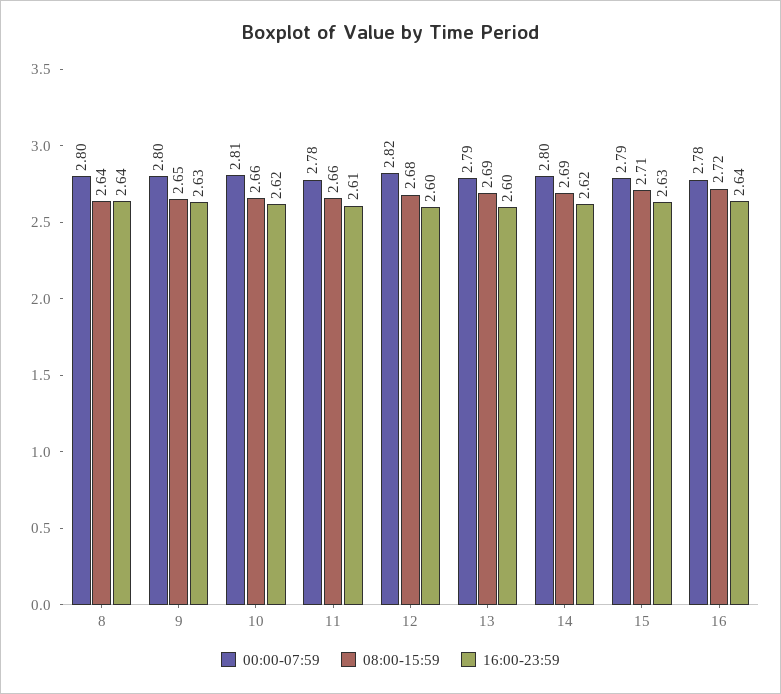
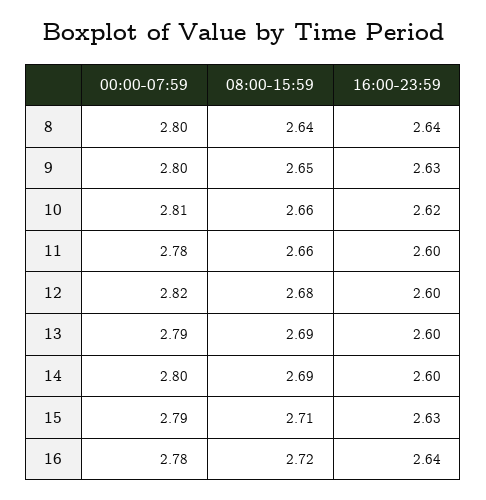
  {
    "00:00-07:59": {
      "8": 2.8,
      "9": 2.8,
      "10": 2.81,
      "11": 2.78,
      "12": 2.82,
      "13": 2.79,
      "14": 2.8,
      "15": 2.79,
      "16": 2.78
    },
    "08:00-15:59": {
      "8": 2.64,
      "9": 2.65,
      "10": 2.66,
      "11": 2.66,
      "12": 2.68,
      "13": 2.69,
      "14": 2.69,
      "15": 2.71,
      "16": 2.72
    },
    "16:00-23:59": {
      "8": 2.64,
      "9": 2.63,
      "10": 2.62,
-     "11": 2.61,
+     "11": 2.6,
      "12": 2.6,
      "13": 2.6,
-     "14": 2.62,
+     "14": 2.6,
      "15": 2.63,
      "16": 2.64
    }
  }

